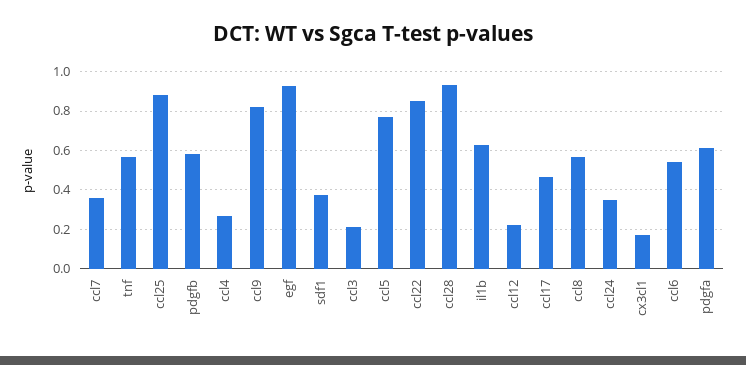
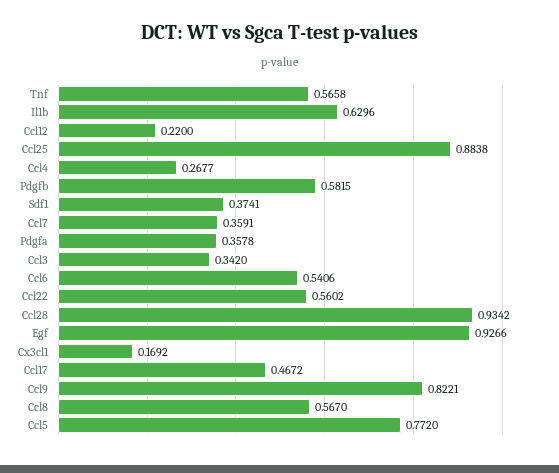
  {
    "ccl7": 0.3591,
    "tnf": 0.5658,
    "ccl25": 0.8838,
    "pdgfb": 0.5815,
    "ccl4": 0.2677,
    "ccl9": 0.8221,
    "egf": 0.9266,
    "sdf1": 0.3741,
-   "ccl3": 0.2,
+   "ccl3": 0.342,
    "ccl5": 0.772,
-   "ccl22": 0.85,
+   "ccl22": 0.5602,
    "ccl28": 0.9342,
    "il1b": 0.6296,
    "ccl12": 0.22,
    "ccl17": 0.4672,
    "ccl8": 0.567,
-   "ccl24": 0.35,
    "cx3cl1": 0.1692,
    "ccl6": 0.5406,
-   "pdgfa": 0.6
+   "pdgfa": 0.3578
  }

